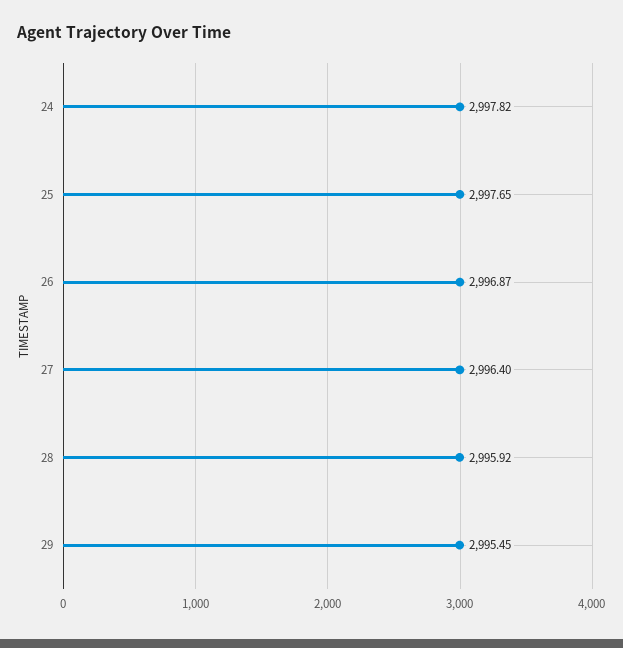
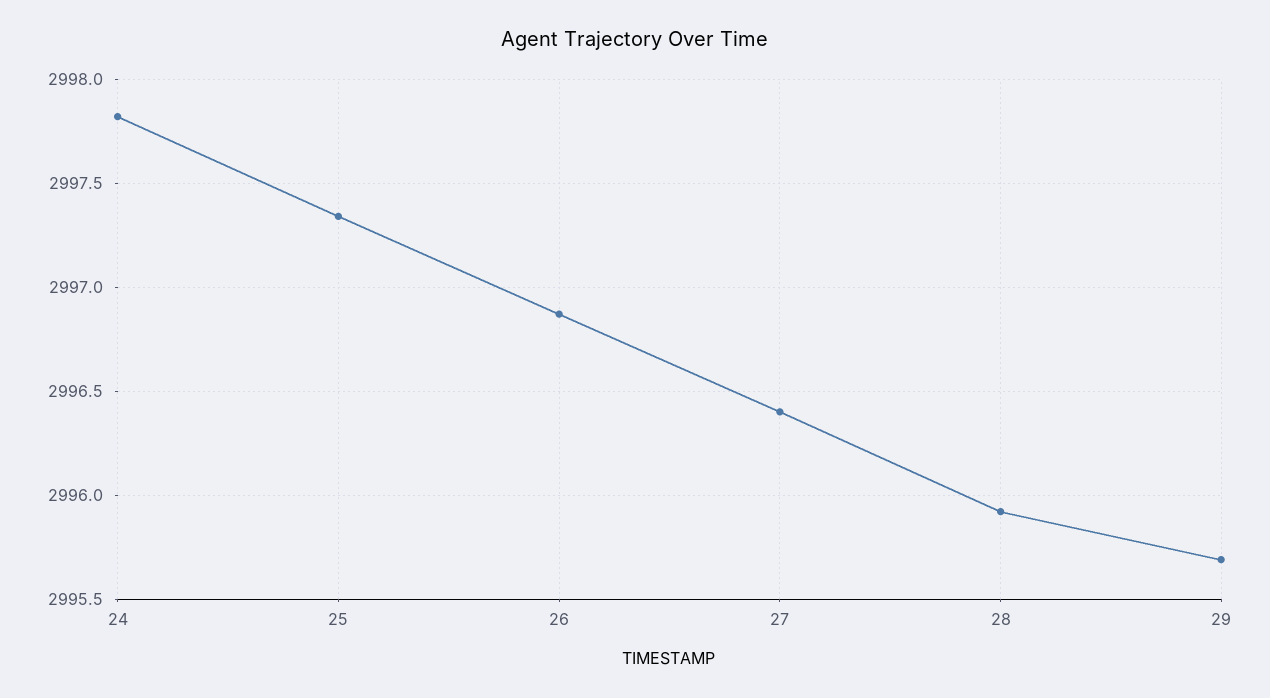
  {
    "24": 2997.82,
-   "25": 2997.65,
+   "25": 2997.35,
    "26": 2996.87,
    "27": 2996.4,
    "28": 2995.92,
-   "29": 2995.45
+   "29": 2995.7
  }

